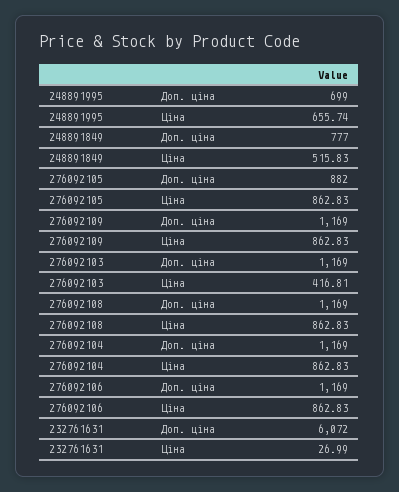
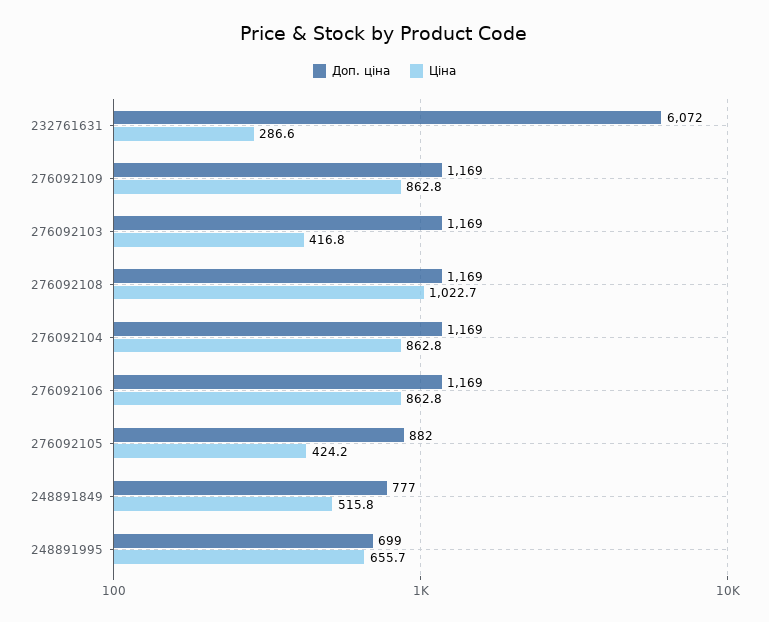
  {
    "Доп. ціна": {
      "248891995": 699,
      "248891849": 777,
      "276092105": 882,
      "276092109": 1169,
      "276092103": 1169,
      "276092108": 1169,
      "276092104": 1169,
      "276092106": 1169,
      "232761631": 6072
    },
    "Ціна": {
      "248891995": 655.74,
      "248891849": 515.83,
-     "276092105": 862.83,
+     "276092105": 424.2,
      "276092109": 862.83,
      "276092103": 416.81,
-     "276092108": 862.83,
+     "276092108": 1022.7,
      "276092104": 862.83,
      "276092106": 862.83,
-     "232761631": 26.99
+     "232761631": 286.6
    }
  }

